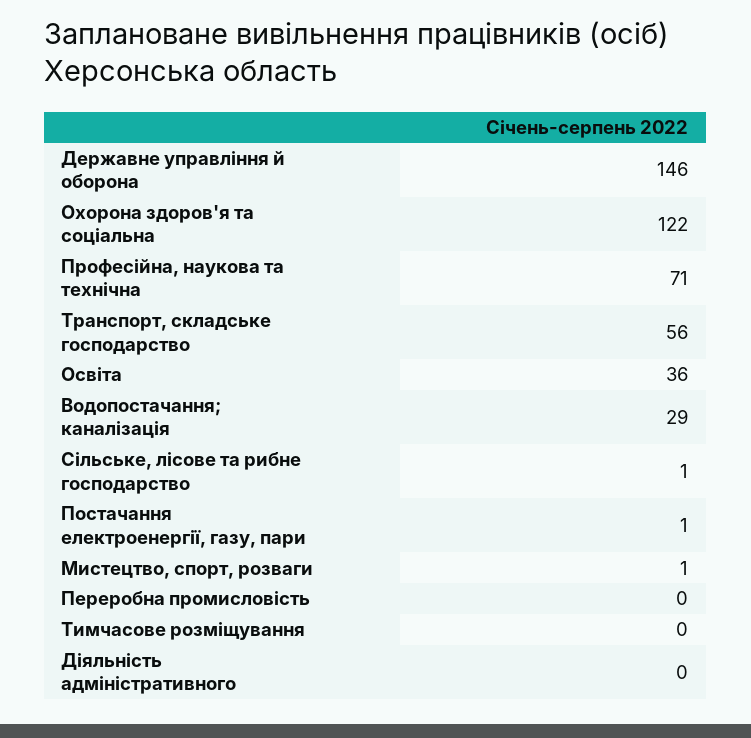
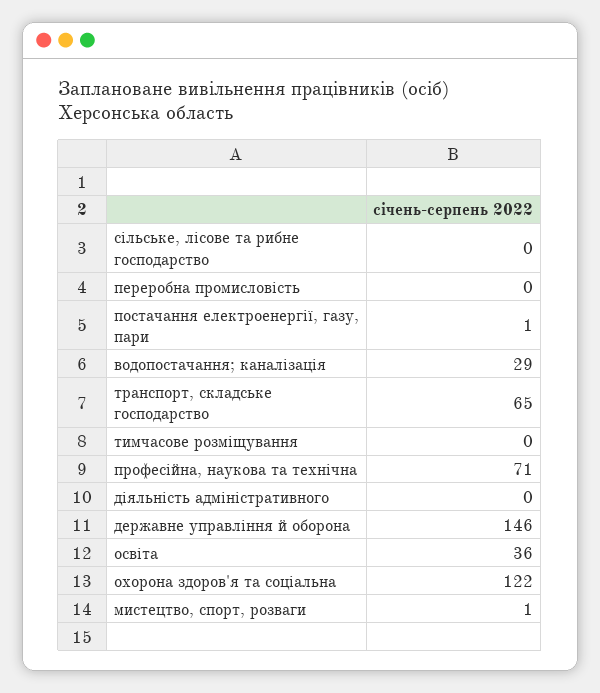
  {
    "Державне управління й оборона": 146,
    "Охорона здоров'я та соціальна": 122,
    "Професійна, наукова та технічна": 71,
-   "Транспорт, складське господарство": 56,
+   "Транспорт, складське господарство": 65,
    "Освіта": 36,
    "Водопостачання; каналізація": 29,
-   "Сільське, лісове та рибне господарство": 1,
+   "Сільське, лісове та рибне господарство": 0,
    "Постачання електроенергії, газу, пари": 1,
    "Мистецтво, спорт, розваги": 1,
    "Переробна промисловість": 0,
    "Тимчасове розміщування": 0,
    "Діяльність адміністративного": 0
  }

